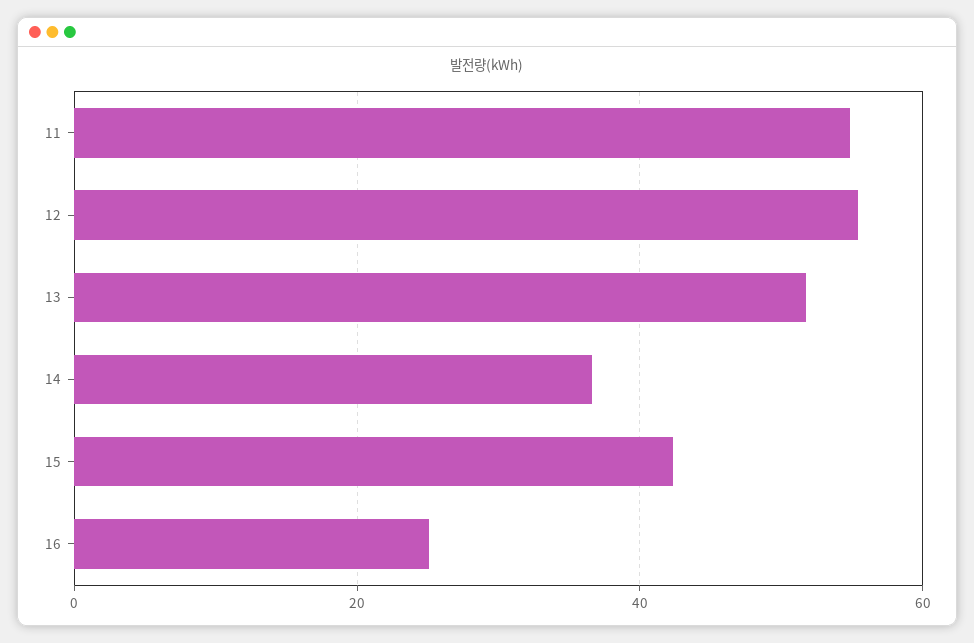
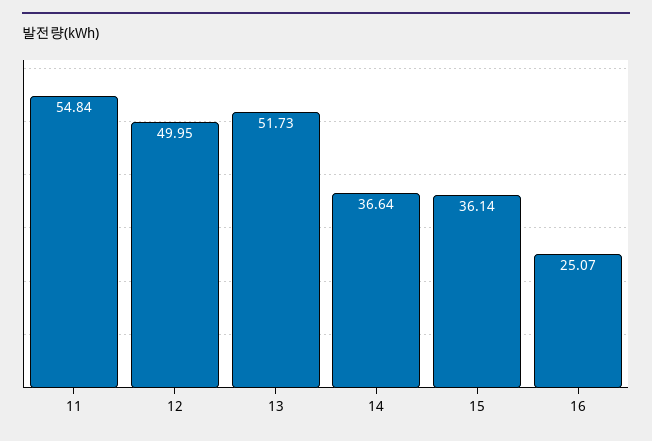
  {
    "11": 54.84,
-   "12": 56,
+   "12": 49.95,
    "13": 51.73,
    "14": 36.64,
-   "15": 42,
+   "15": 36.14,
    "16": 25.07
  }

